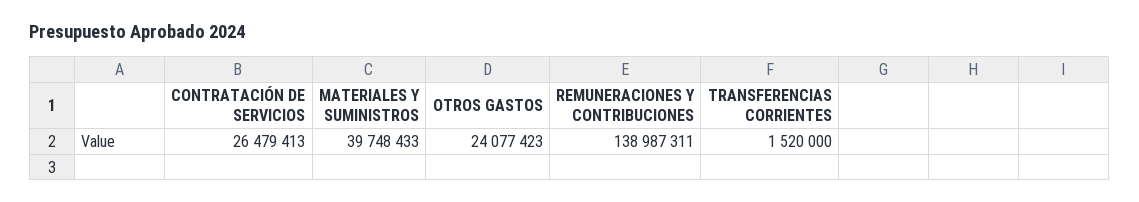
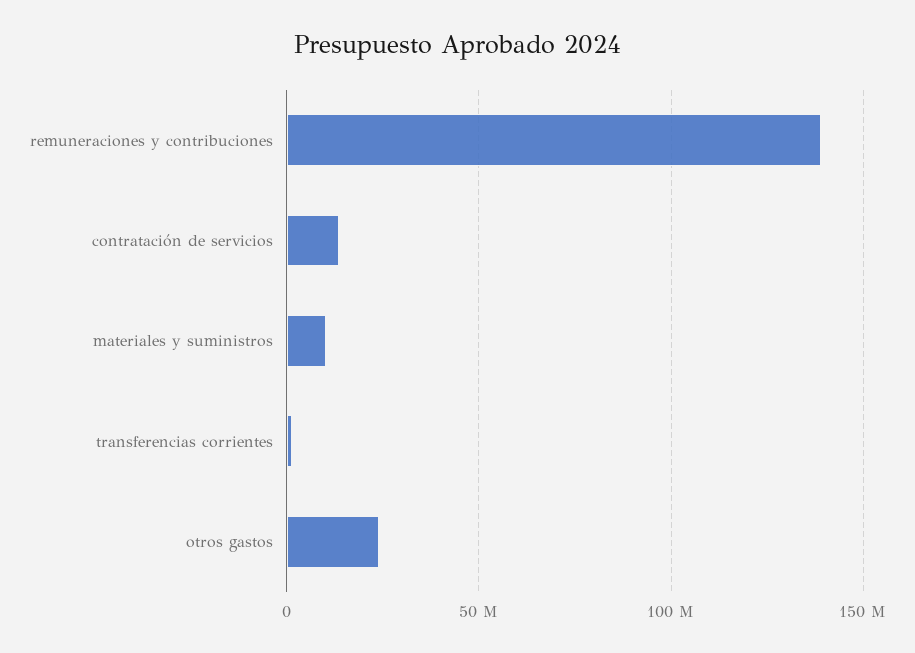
  {
-   "CONTRATACIÓN DE SERVICIOS": 26479413,
+   "CONTRATACIÓN DE SERVICIOS": 15000000,
-   "MATERIALES Y SUMINISTROS": 39748433,
+   "MATERIALES Y SUMINISTROS": 10000000,
    "OTROS GASTOS": 24077423,
    "REMUNERACIONES Y CONTRIBUCIONES": 138987311,
    "TRANSFERENCIAS CORRIENTES": 1520000
  }

